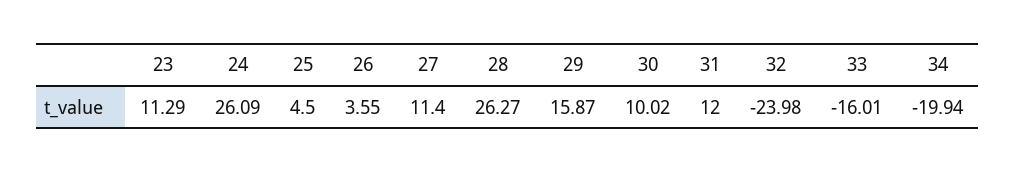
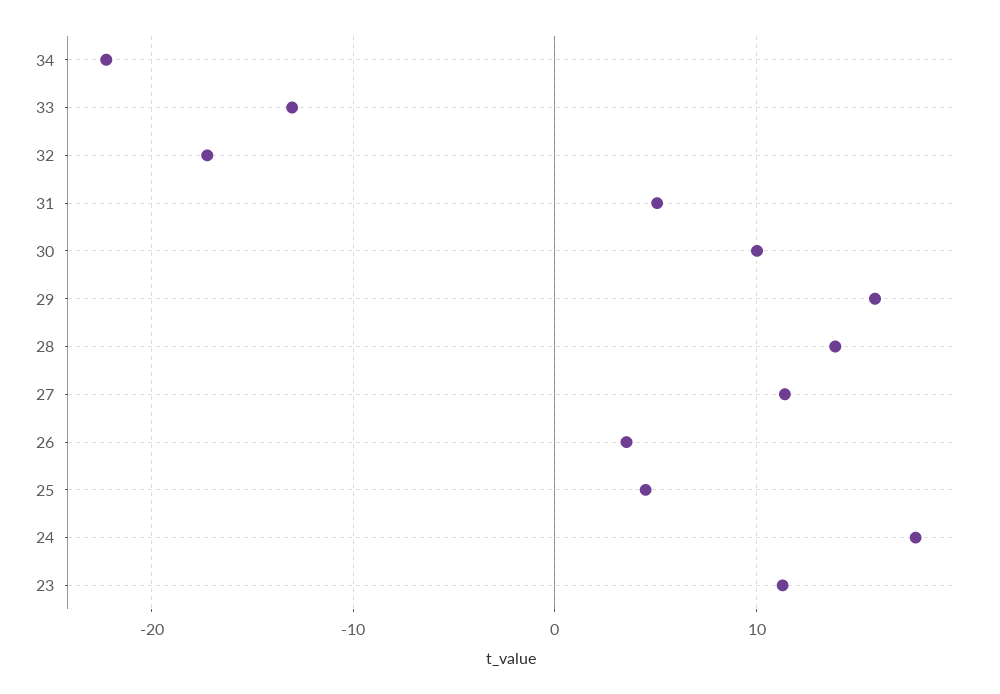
  {
    "23": 11.29,
-   "24": 26.09,
+   "24": 18,
    "25": 4.5,
    "26": 3.55,
    "27": 11.4,
-   "28": 26.27,
+   "28": 14,
    "29": 15.87,
    "30": 10.02,
-   "31": 12,
+   "31": 5,
-   "32": -23.98,
+   "32": -17,
-   "33": -16.01,
+   "33": -13,
-   "34": -19.94
+   "34": -22
  }

